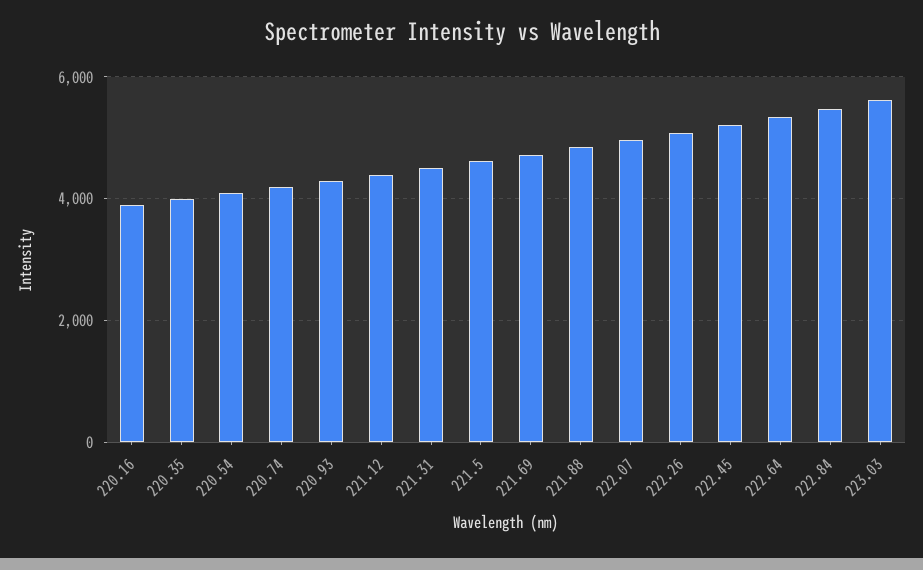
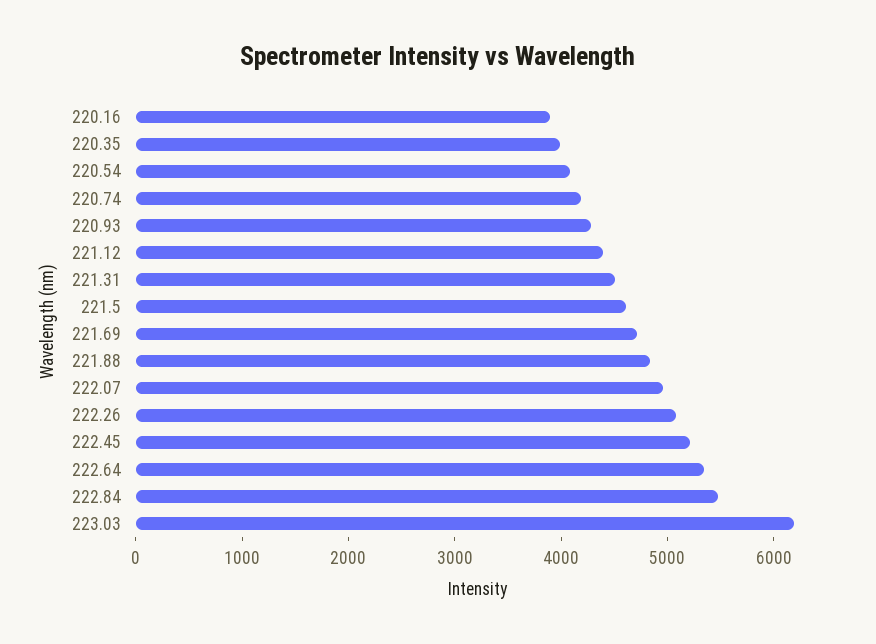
  {
    "220.16": 3800,
    "220.35": 4000,
    "220.54": 4000,
    "220.74": 4200,
    "220.93": 4200,
    "221.12": 4400,
    "221.31": 4600,
    "221.5": 4600,
    "221.69": 4800,
    "221.88": 4800,
    "222.07": 5000,
    "222.26": 5000,
    "222.45": 5200,
    "222.64": 5400,
    "222.84": 5400,
-   "223.03": 5600
+   "223.03": 6200
  }

